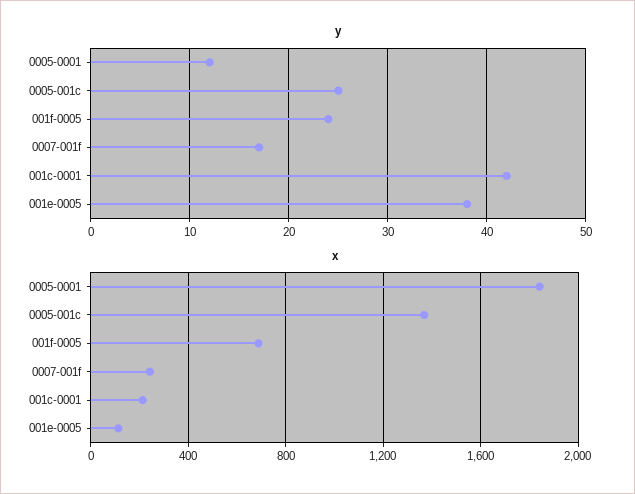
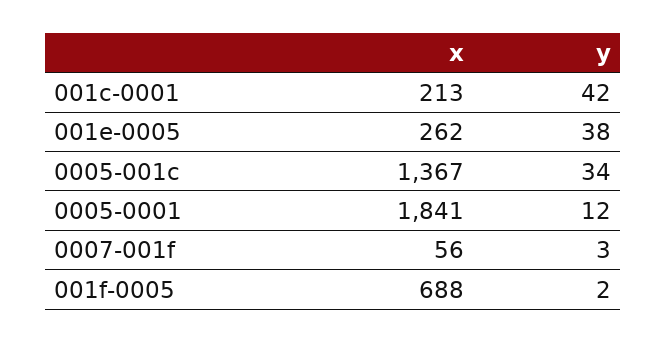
  {
    "y": {
      "0005-0001": 12,
-     "0005-001c": 25,
+     "0005-001c": 34,
-     "001f-0005": 24,
+     "001f-0005": 2,
-     "0007-001f": 17,
+     "0007-001f": 3,
      "001c-0001": 42,
      "001e-0005": 38
    },
    "x": {
      "0005-0001": 1841,
      "0005-001c": 1367,
      "001f-0005": 688,
-     "0007-001f": 250,
+     "0007-001f": 56,
      "001c-0001": 213,
-     "001e-0005": 100
+     "001e-0005": 262
    }
  }

